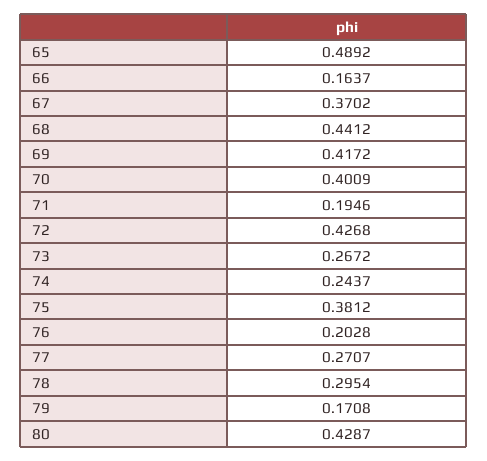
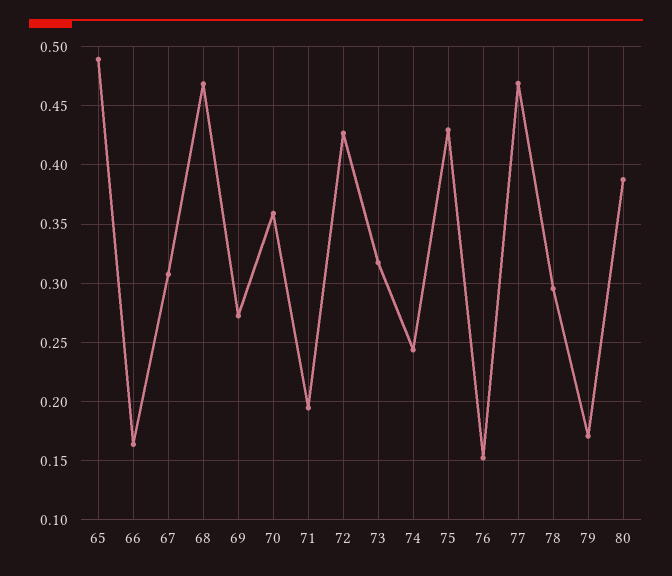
  {
    "65": 0.4892,
    "66": 0.1637,
-   "67": 0.3702,
+   "67": 0.31,
-   "68": 0.4412,
+   "68": 0.47,
-   "69": 0.4172,
+   "69": 0.27,
-   "70": 0.4009,
+   "70": 0.36,
    "71": 0.1946,
    "72": 0.4268,
-   "73": 0.2672,
+   "73": 0.32,
    "74": 0.2437,
-   "75": 0.3812,
+   "75": 0.43,
-   "76": 0.2028,
+   "76": 0.15,
-   "77": 0.2707,
+   "77": 0.47,
    "78": 0.2954,
    "79": 0.1708,
-   "80": 0.4287
+   "80": 0.39
  }

